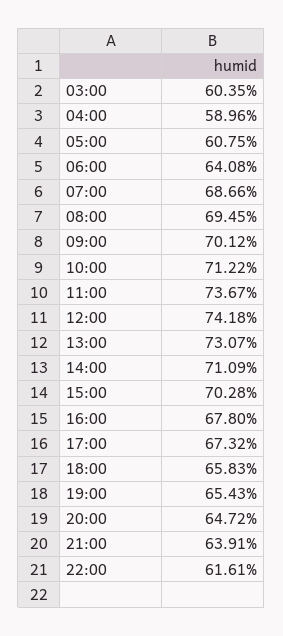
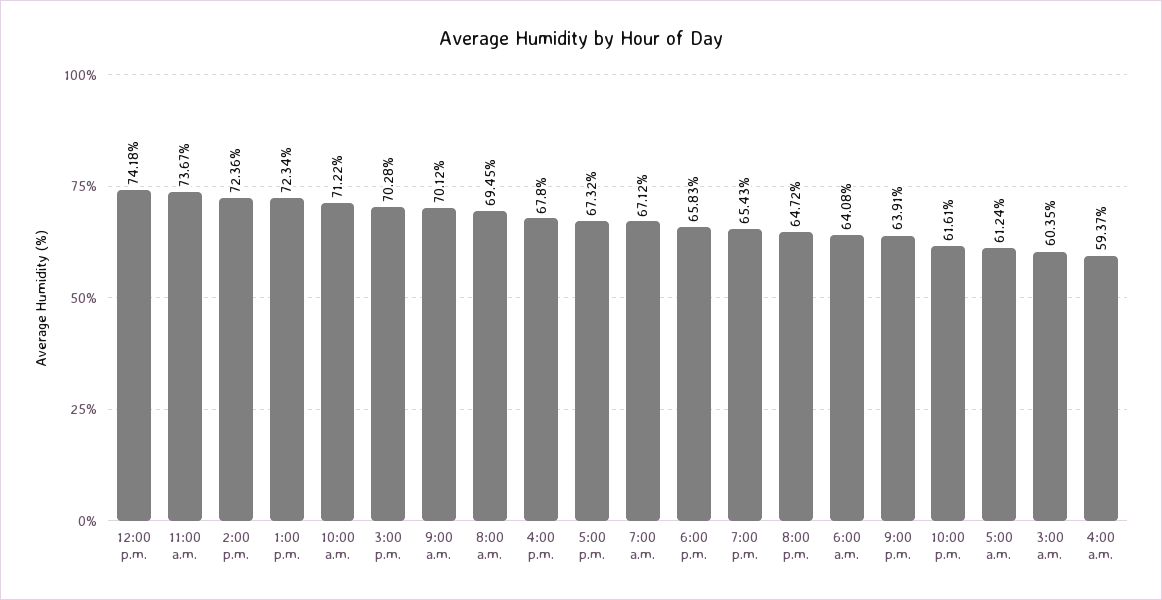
  {
    "03:00": 60.35,
-   "04:00": 58.96,
+   "04:00": 59.37,
-   "05:00": 60.75,
+   "05:00": 61.24,
    "06:00": 64.08,
-   "07:00": 68.66,
+   "07:00": 67.12,
    "08:00": 69.45,
    "09:00": 70.12,
    "10:00": 71.22,
    "11:00": 73.67,
    "12:00": 74.18,
-   "13:00": 73.07,
+   "13:00": 72.34,
-   "14:00": 71.09,
+   "14:00": 72.36,
    "15:00": 70.28,
    "16:00": 67.8,
    "17:00": 67.32,
    "18:00": 65.83,
    "19:00": 65.43,
    "20:00": 64.72,
    "21:00": 63.91,
    "22:00": 61.61
  }

